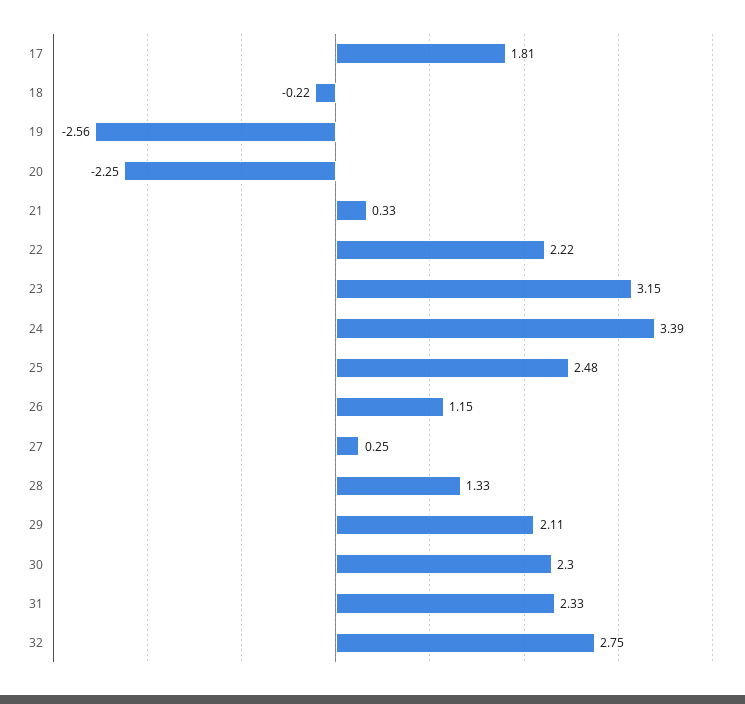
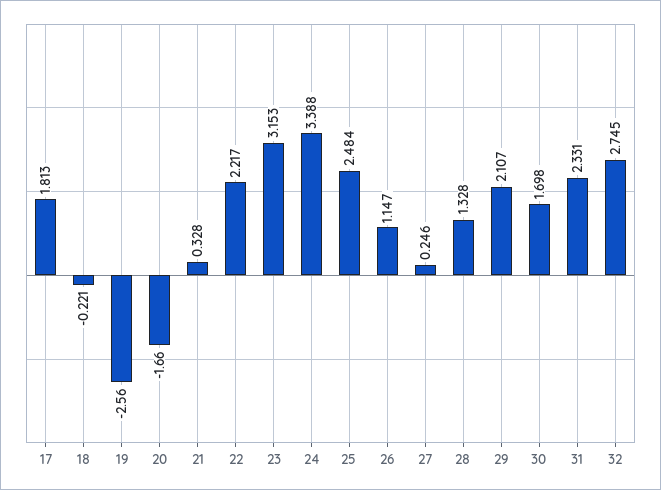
  {
    "17": 1.813,
    "18": -0.221,
    "19": -2.56,
-   "20": -2.25,
+   "20": -1.66,
    "21": 0.328,
    "22": 2.217,
    "23": 3.153,
    "24": 3.388,
    "25": 2.484,
    "26": 1.147,
    "27": 0.246,
    "28": 1.328,
    "29": 2.107,
-   "30": 2.3,
+   "30": 1.698,
    "31": 2.331,
    "32": 2.745
  }

